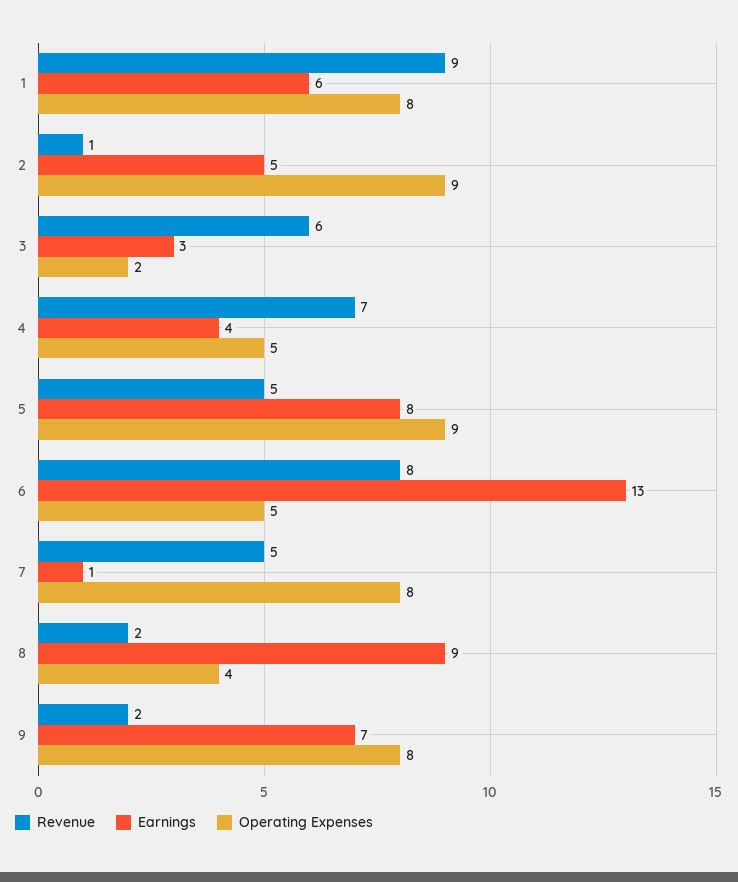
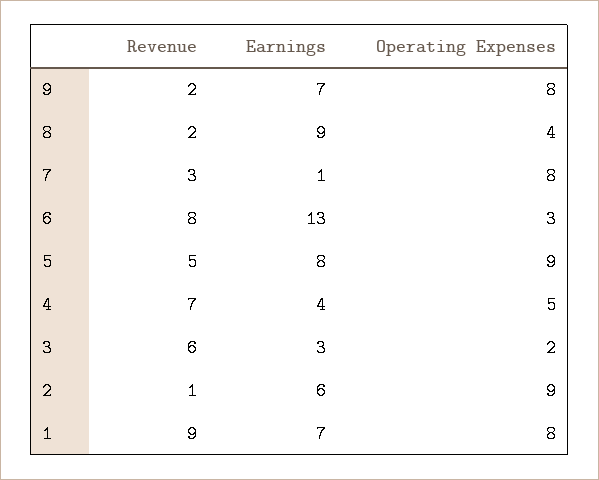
  {
    "Revenue": {
      "1": 9,
      "2": 1,
      "3": 6,
      "4": 7,
      "5": 5,
      "6": 8,
-     "7": 5,
+     "7": 3,
      "8": 2,
      "9": 2
    },
    "Earnings": {
-     "1": 6,
+     "1": 7,
-     "2": 5,
+     "2": 6,
      "3": 3,
      "4": 4,
      "5": 8,
      "6": 13,
      "7": 1,
      "8": 9,
      "9": 7
    },
    "Operating Expenses": {
      "1": 8,
      "2": 9,
      "3": 2,
      "4": 5,
      "5": 9,
-     "6": 5,
+     "6": 3,
      "7": 8,
      "8": 4,
      "9": 8
    }
  }

